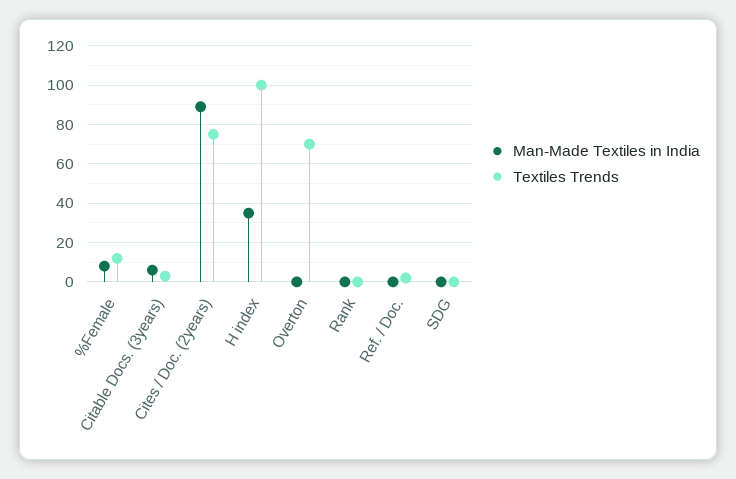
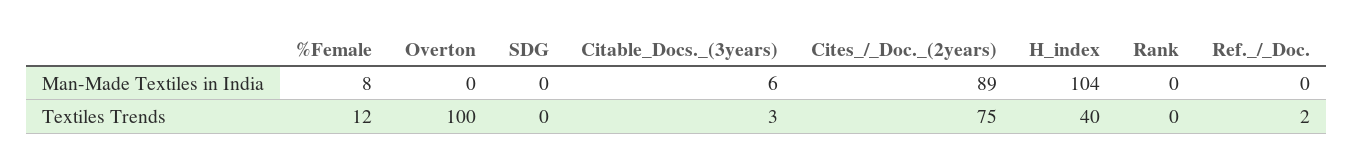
  {
    "Man-Made Textiles in India": {
      "%Female": 8,
      "Citable Docs. (3years)": 6,
      "Cites / Doc. (2years)": 89,
-     "H index": 35,
+     "H index": 104,
      "Overton": 0,
      "Rank": 0,
      "Ref. / Doc.": 0,
      "SDG": 0
    },
    "Textiles Trends": {
      "%Female": 12,
      "Citable Docs. (3years)": 3,
      "Cites / Doc. (2years)": 75,
-     "H index": 100,
+     "H index": 40,
-     "Overton": 70,
+     "Overton": 100,
      "Rank": 0,
      "Ref. / Doc.": 2,
      "SDG": 0
    }
  }

